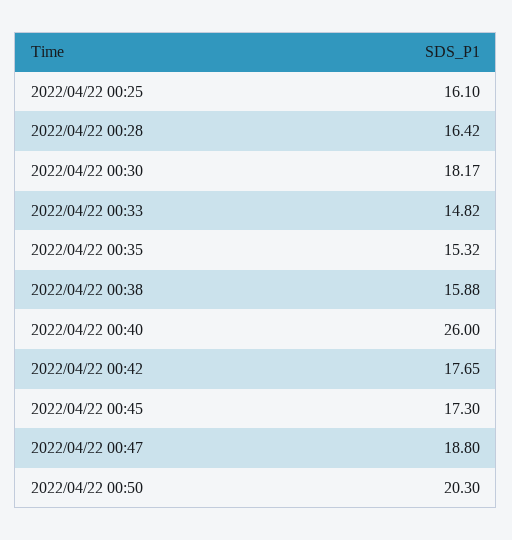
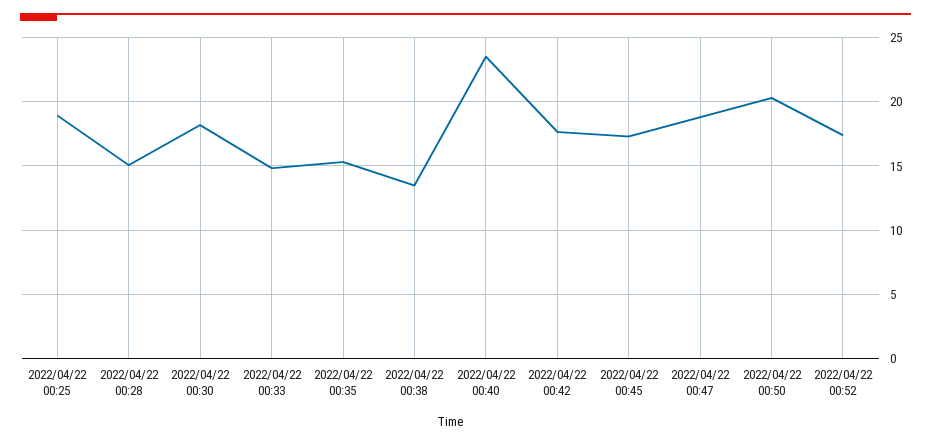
  {
-   "2022/04/22 00:25": 16.1,
+   "2022/04/22 00:25": 19,
-   "2022/04/22 00:28": 16.42,
+   "2022/04/22 00:28": 15,
    "2022/04/22 00:30": 18.17,
    "2022/04/22 00:33": 14.82,
    "2022/04/22 00:35": 15.32,
-   "2022/04/22 00:38": 15.88,
+   "2022/04/22 00:38": 13.5,
-   "2022/04/22 00:40": 26,
+   "2022/04/22 00:40": 23.5,
    "2022/04/22 00:42": 17.65,
    "2022/04/22 00:45": 17.3,
    "2022/04/22 00:47": 18.8,
-   "2022/04/22 00:50": 20.3
+   "2022/04/22 00:50": 20.3,
+   "2022/04/22 00:52": 17.5
  }

